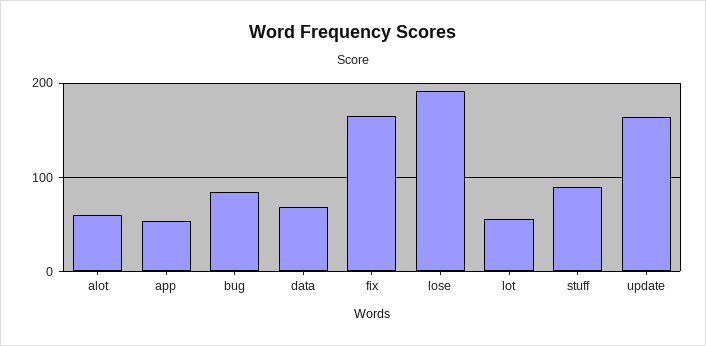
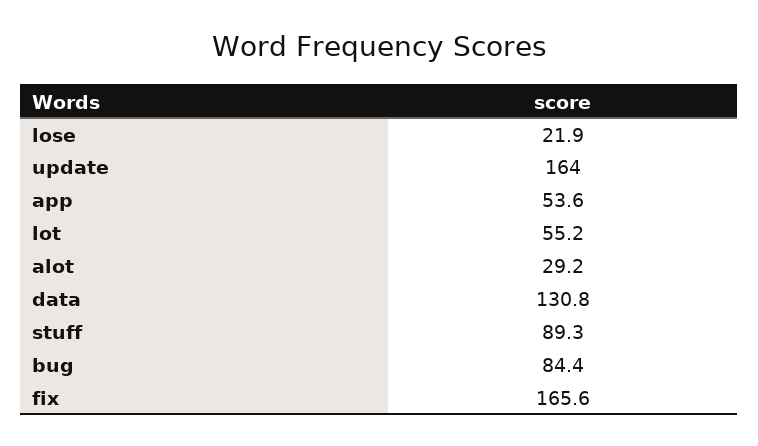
  {
-   "alot": 60,
+   "alot": 29.2,
    "app": 53.6,
    "bug": 84.4,
-   "data": 70,
+   "data": 130.8,
    "fix": 165.6,
-   "lose": 190,
+   "lose": 21.9,
    "lot": 55.2,
    "stuff": 89.3,
    "update": 164
  }

